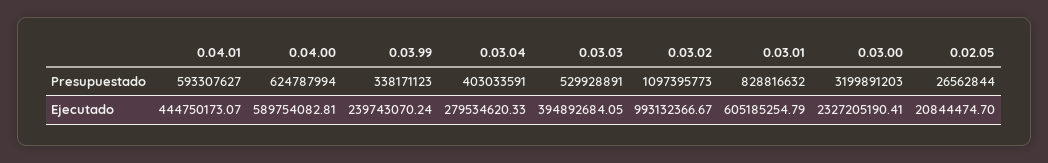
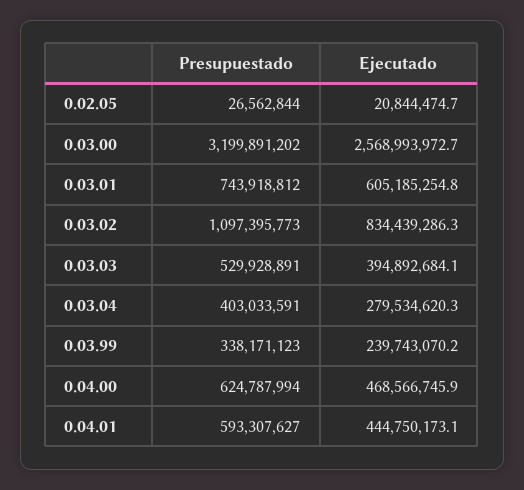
  {
    "0.04.01": {
      "Presupuestado": 593307627,
      "Ejecutado": 444750173.07
    },
    "0.04.00": {
      "Presupuestado": 624787994,
-     "Ejecutado": 589754082.81
+     "Ejecutado": 468566745.9
    },
    "0.03.99": {
      "Presupuestado": 338171123,
      "Ejecutado": 239743070.24
    },
    "0.03.04": {
      "Presupuestado": 403033591,
      "Ejecutado": 279534620.33
    },
    "0.03.03": {
      "Presupuestado": 529928891,
      "Ejecutado": 394892684.05
    },
    "0.03.02": {
      "Presupuestado": 1097395773,
-     "Ejecutado": 993132366.67
+     "Ejecutado": 834439286.3
    },
    "0.03.01": {
-     "Presupuestado": 828816632,
+     "Presupuestado": 743918812,
      "Ejecutado": 605185254.79
    },
    "0.03.00": {
-     "Presupuestado": 3199891203,
+     "Presupuestado": 3199891202,
-     "Ejecutado": 2327205190.41
+     "Ejecutado": 2568993972.7
    },
    "0.02.05": {
      "Presupuestado": 26562844,
      "Ejecutado": 20844474.7
    }
  }

